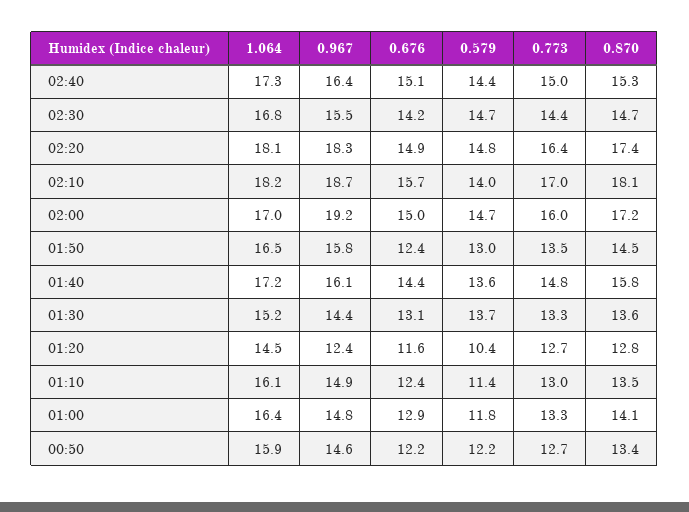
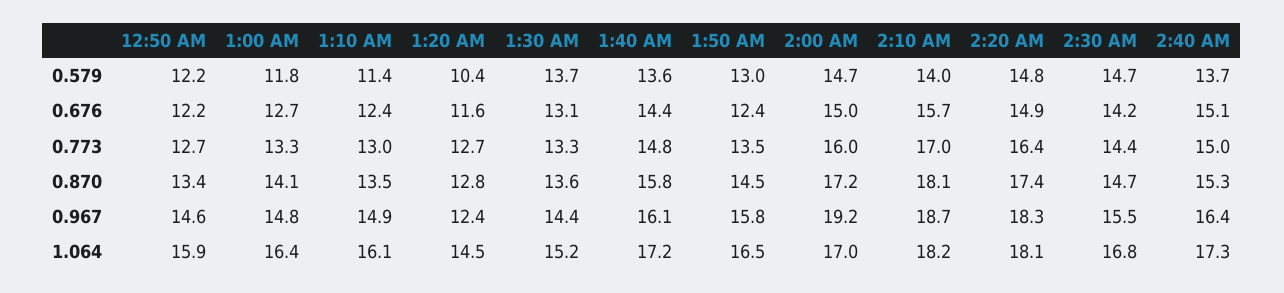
  {
    "1.064": {
      "02:40": 17.3,
      "02:30": 16.8,
      "02:20": 18.1,
      "02:10": 18.2,
      "02:00": 17,
      "01:50": 16.5,
      "01:40": 17.2,
      "01:30": 15.2,
      "01:20": 14.5,
      "01:10": 16.1,
      "01:00": 16.4,
      "00:50": 15.9
    },
    "0.967": {
      "02:40": 16.4,
      "02:30": 15.5,
      "02:20": 18.3,
      "02:10": 18.7,
      "02:00": 19.2,
      "01:50": 15.8,
      "01:40": 16.1,
      "01:30": 14.4,
      "01:20": 12.4,
      "01:10": 14.9,
      "01:00": 14.8,
      "00:50": 14.6
    },
    "0.676": {
      "02:40": 15.1,
      "02:30": 14.2,
      "02:20": 14.9,
      "02:10": 15.7,
      "02:00": 15,
      "01:50": 12.4,
      "01:40": 14.4,
      "01:30": 13.1,
      "01:20": 11.6,
      "01:10": 12.4,
-     "01:00": 12.9,
+     "01:00": 12.7,
      "00:50": 12.2
    },
    "0.579": {
-     "02:40": 14.4,
+     "02:40": 13.7,
      "02:30": 14.7,
      "02:20": 14.8,
      "02:10": 14,
      "02:00": 14.7,
      "01:50": 13,
      "01:40": 13.6,
      "01:30": 13.7,
      "01:20": 10.4,
      "01:10": 11.4,
      "01:00": 11.8,
      "00:50": 12.2
    },
    "0.773": {
      "02:40": 15,
      "02:30": 14.4,
      "02:20": 16.4,
      "02:10": 17,
      "02:00": 16,
      "01:50": 13.5,
      "01:40": 14.8,
      "01:30": 13.3,
      "01:20": 12.7,
      "01:10": 13,
      "01:00": 13.3,
      "00:50": 12.7
    },
    "0.870": {
      "02:40": 15.3,
      "02:30": 14.7,
      "02:20": 17.4,
      "02:10": 18.1,
      "02:00": 17.2,
      "01:50": 14.5,
      "01:40": 15.8,
      "01:30": 13.6,
      "01:20": 12.8,
      "01:10": 13.5,
      "01:00": 14.1,
      "00:50": 13.4
    }
  }

